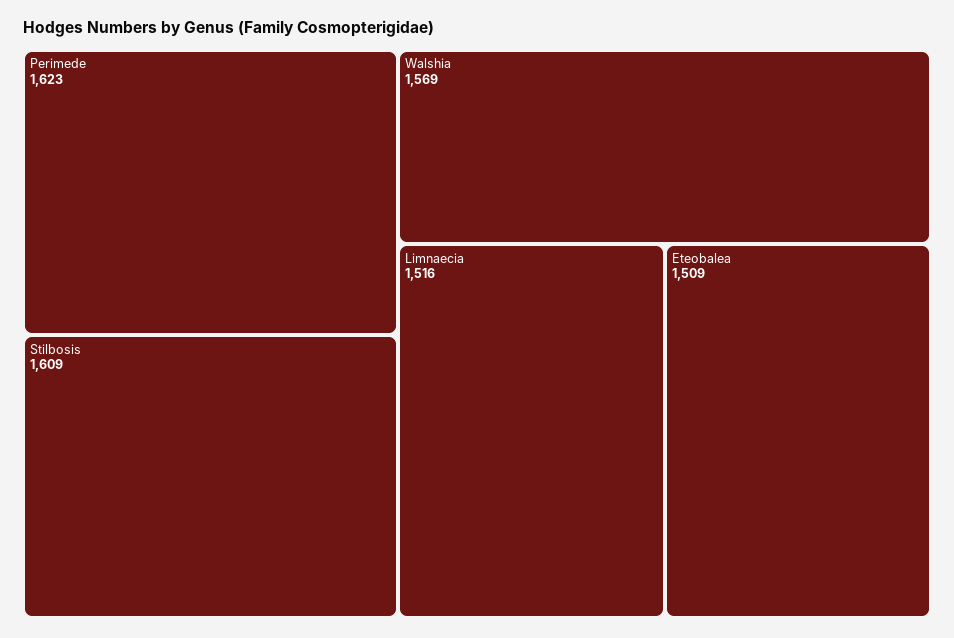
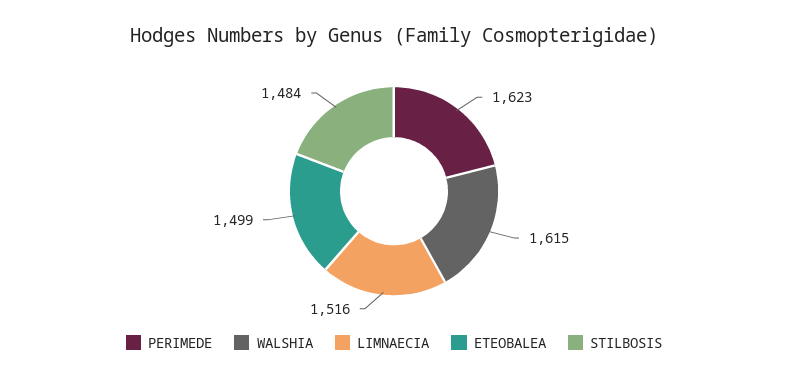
  {
    "Perimede": 1623,
-   "Stilbosis": 1609,
+   "Stilbosis": 1484,
-   "Walshia": 1569,
+   "Walshia": 1615,
    "Limnaecia": 1516,
-   "Eteobalea": 1509
+   "Eteobalea": 1499
  }

